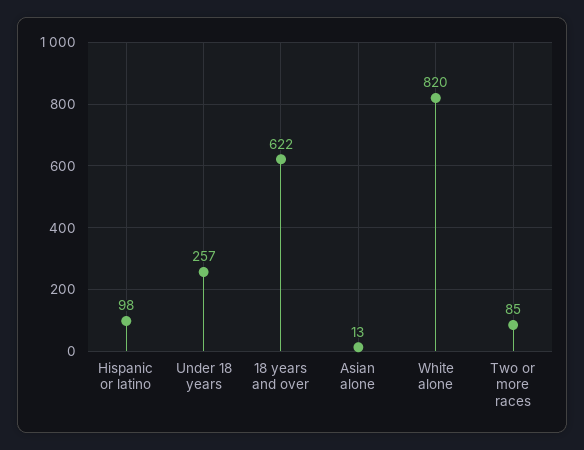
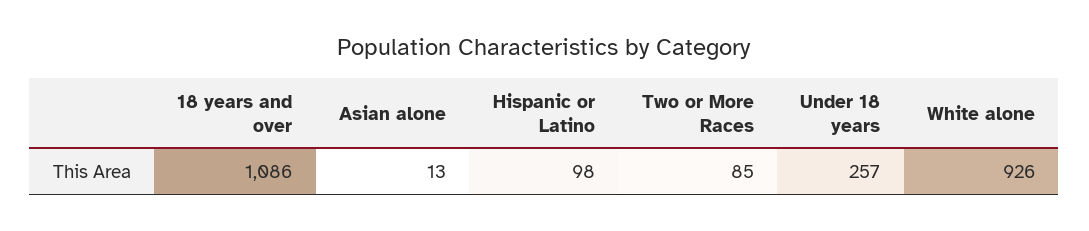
  {
    "Hispanic or latino": 98,
    "Under 18 years": 257,
-   "18 years and over": 622,
+   "18 years and over": 1086,
    "Asian alone": 13,
-   "White alone": 820,
+   "White alone": 926,
    "Two or more races": 85
  }

